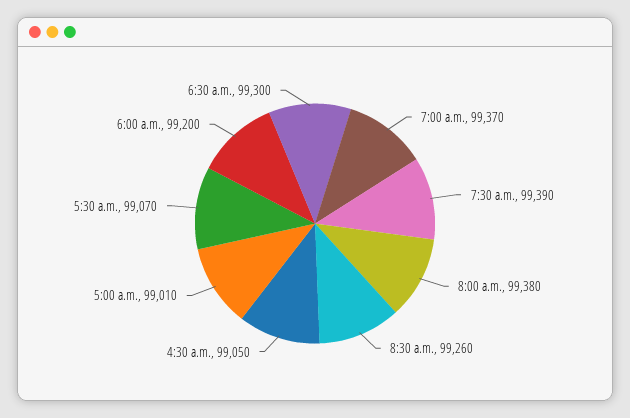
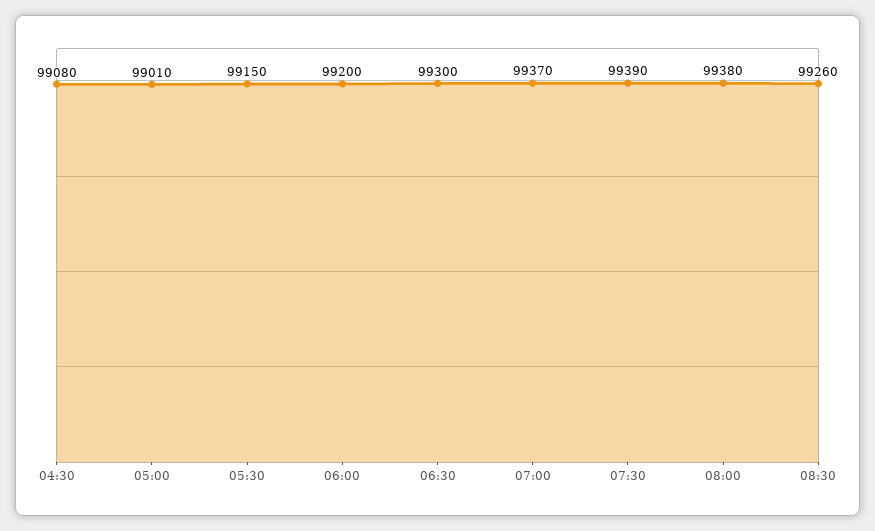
  {
    "7:00 a.m.": 99370,
    "7:30 a.m.": 99390,
    "8:00 a.m.": 99380,
    "8:30 a.m.": 99260,
-   "4:30 a.m.": 99050,
+   "4:30 a.m.": 99080,
    "5:00 a.m.": 99010,
-   "5:30 a.m.": 99070,
+   "5:30 a.m.": 99150,
    "6:00 a.m.": 99200,
    "6:30 a.m.": 99300
  }

